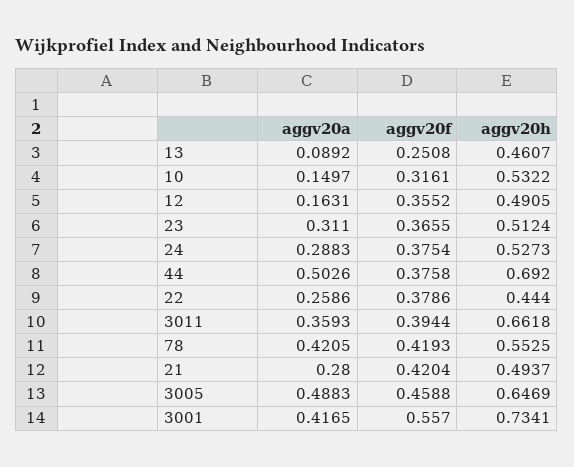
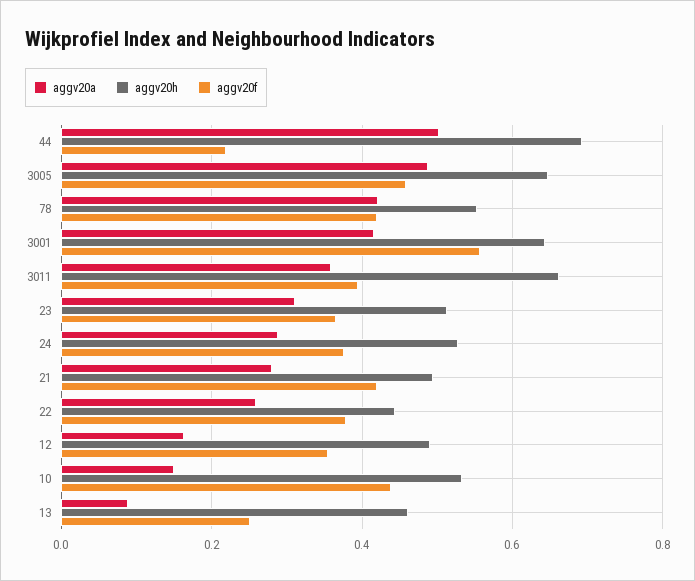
  {
    "aggv20a": {
      "13": 0.0892,
      "10": 0.1497,
      "12": 0.1631,
      "23": 0.311,
      "24": 0.2883,
      "44": 0.5026,
      "22": 0.2586,
      "3011": 0.3593,
      "78": 0.4205,
      "21": 0.28,
      "3005": 0.4883,
      "3001": 0.4165
    },
    "aggv20f": {
      "13": 0.2508,
-     "10": 0.3161,
+     "10": 0.44,
      "12": 0.3552,
      "23": 0.3655,
      "24": 0.3754,
-     "44": 0.3758,
+     "44": 0.22,
      "22": 0.3786,
      "3011": 0.3944,
      "78": 0.4193,
      "21": 0.4204,
      "3005": 0.4588,
      "3001": 0.557
    },
    "aggv20h": {
      "13": 0.4607,
      "10": 0.5322,
      "12": 0.4905,
      "23": 0.5124,
      "24": 0.5273,
      "44": 0.692,
      "22": 0.444,
      "3011": 0.6618,
      "78": 0.5525,
      "21": 0.4937,
      "3005": 0.6469,
-     "3001": 0.7341
+     "3001": 0.64
    }
  }

